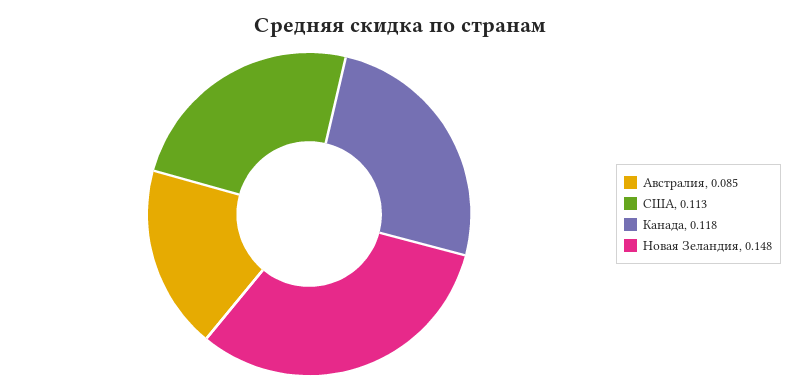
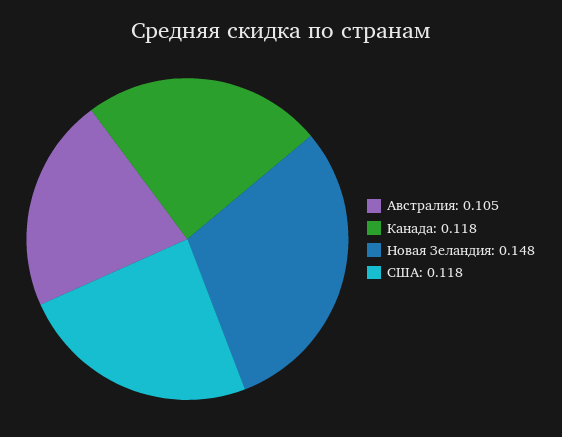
  {
-   "Австралия": 0.085,
+   "Австралия": 0.105,
-   "США": 0.113,
+   "США": 0.118,
    "Канада": 0.118,
    "Новая Зеландия": 0.148
  }

